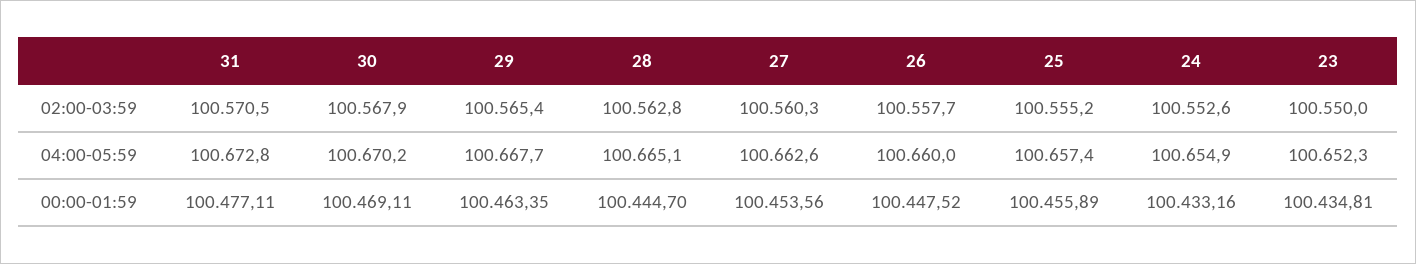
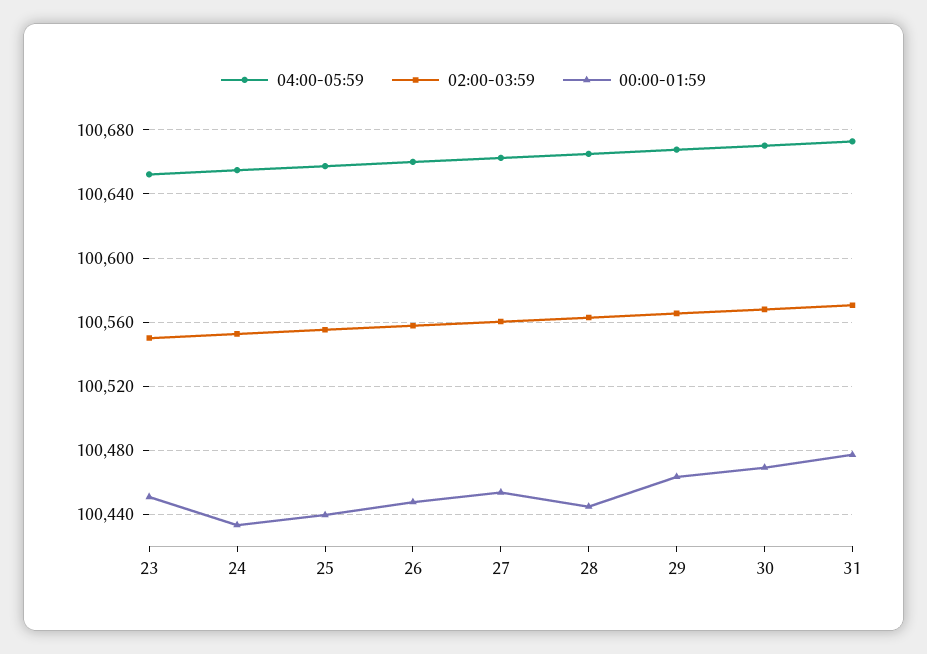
  {
    "02:00-03:59": {
      "31": 100570.5,
      "30": 100567.9,
      "29": 100565.4,
      "28": 100562.8,
      "27": 100560.3,
      "26": 100557.7,
      "25": 100555.2,
      "24": 100552.6,
      "23": 100550
    },
    "04:00-05:59": {
      "31": 100672.8,
      "30": 100670.2,
      "29": 100667.7,
      "28": 100665.1,
      "27": 100662.6,
      "26": 100660,
      "25": 100657.4,
      "24": 100654.9,
      "23": 100652.3
    },
    "00:00-01:59": {
      "31": 100477.11,
      "30": 100469.11,
      "29": 100463.35,
      "28": 100444.7,
      "27": 100453.56,
      "26": 100447.52,
-     "25": 100455.89,
+     "25": 100440,
      "24": 100433.16,
-     "23": 100434.81
+     "23": 100450
    }
  }

